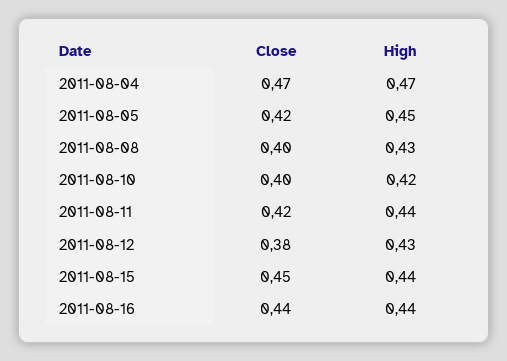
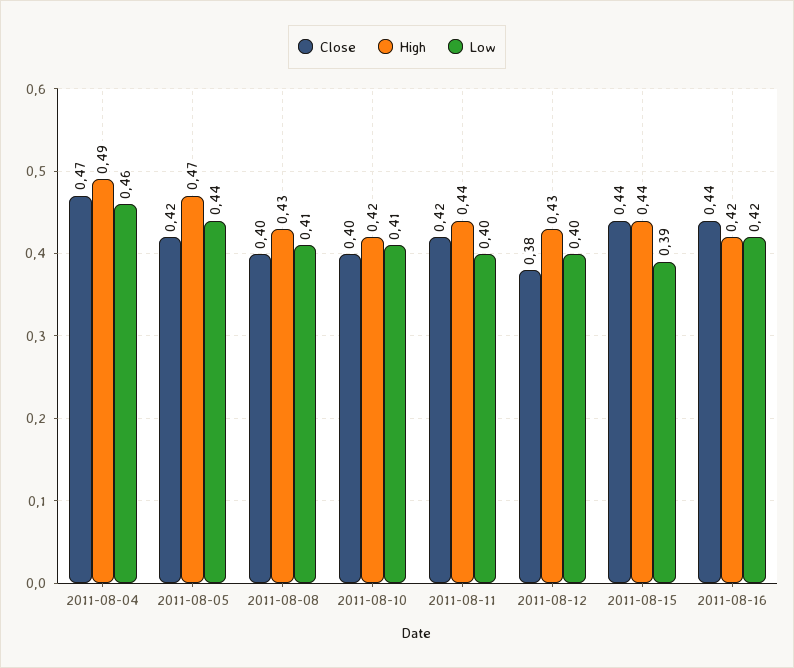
  {
    "Close": {
      "2011-08-04": 0.47,
      "2011-08-05": 0.42,
      "2011-08-08": 0.4,
      "2011-08-10": 0.4,
      "2011-08-11": 0.42,
      "2011-08-12": 0.38,
-     "2011-08-15": 0.45,
+     "2011-08-15": 0.44,
      "2011-08-16": 0.44
    },
    "High": {
-     "2011-08-04": 0.47,
+     "2011-08-04": 0.49,
-     "2011-08-05": 0.45,
+     "2011-08-05": 0.47,
      "2011-08-08": 0.43,
      "2011-08-10": 0.42,
      "2011-08-11": 0.44,
      "2011-08-12": 0.43,
      "2011-08-15": 0.44,
-     "2011-08-16": 0.44
+     "2011-08-16": 0.42
-   }
+   },
+   "Low": {
+     "2011-08-04": 0.46,
+     "2011-08-05": 0.44,
+     "2011-08-08": 0.41,
+     "2011-08-10": 0.41,
+     "2011-08-11": 0.4,
+     "2011-08-12": 0.4,
+     "2011-08-15": 0.39,
+     "2011-08-16": 0.42
+   }
  }

